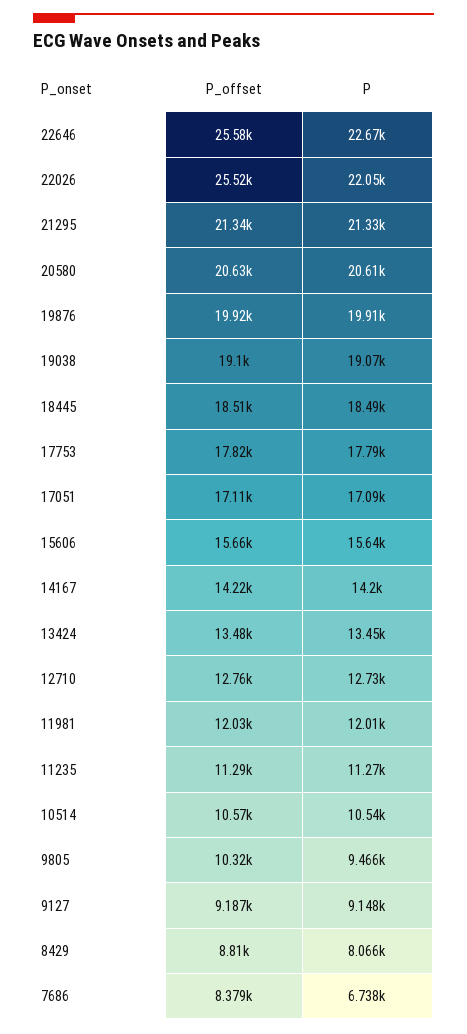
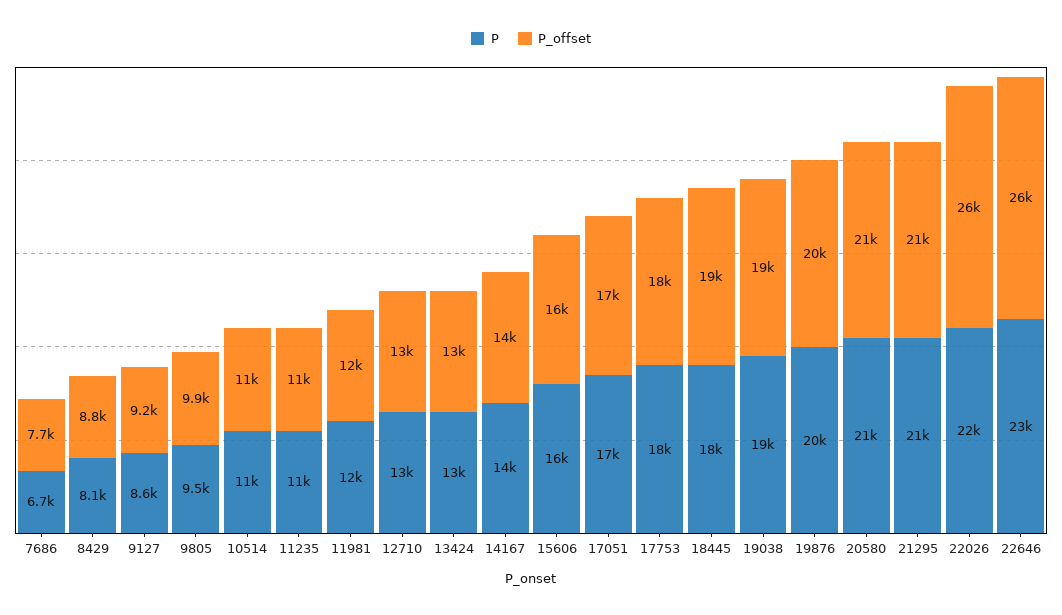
  {
    "P_offset": {
      "22646": 25580,
      "22026": 25520,
      "21295": 21340,
      "20580": 20630,
      "19876": 19920,
      "19038": 19100,
      "18445": 18510,
      "17753": 17820,
      "17051": 17110,
      "15606": 15660,
      "14167": 14220,
      "13424": 13480,
      "12710": 12760,
      "11981": 12030,
      "11235": 11290,
      "10514": 10570,
-     "9805": 10320,
+     "9805": 9900,
      "9127": 9187,
      "8429": 8810,
-     "7686": 8379
+     "7686": 7700
    },
    "P": {
      "22646": 22670,
      "22026": 22050,
      "21295": 21330,
      "20580": 20610,
      "19876": 19910,
      "19038": 19070,
      "18445": 18490,
      "17753": 17790,
      "17051": 17090,
      "15606": 15640,
      "14167": 14200,
      "13424": 13450,
      "12710": 12730,
      "11981": 12010,
      "11235": 11270,
      "10514": 10540,
      "9805": 9466,
-     "9127": 9148,
+     "9127": 8600,
      "8429": 8066,
      "7686": 6738
    }
  }

